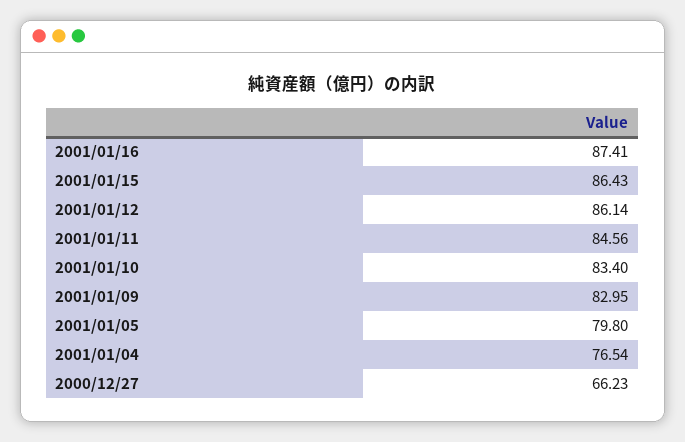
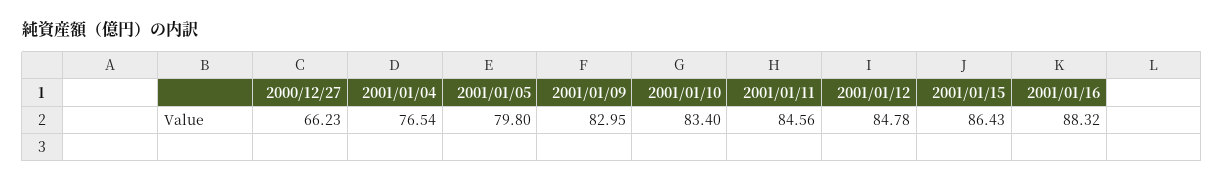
  {
-   "2001/01/16": 87.41,
+   "2001/01/16": 88.32,
    "2001/01/15": 86.43,
-   "2001/01/12": 86.14,
+   "2001/01/12": 84.78,
    "2001/01/11": 84.56,
    "2001/01/10": 83.4,
    "2001/01/09": 82.95,
    "2001/01/05": 79.8,
    "2001/01/04": 76.54,
    "2000/12/27": 66.23
  }

